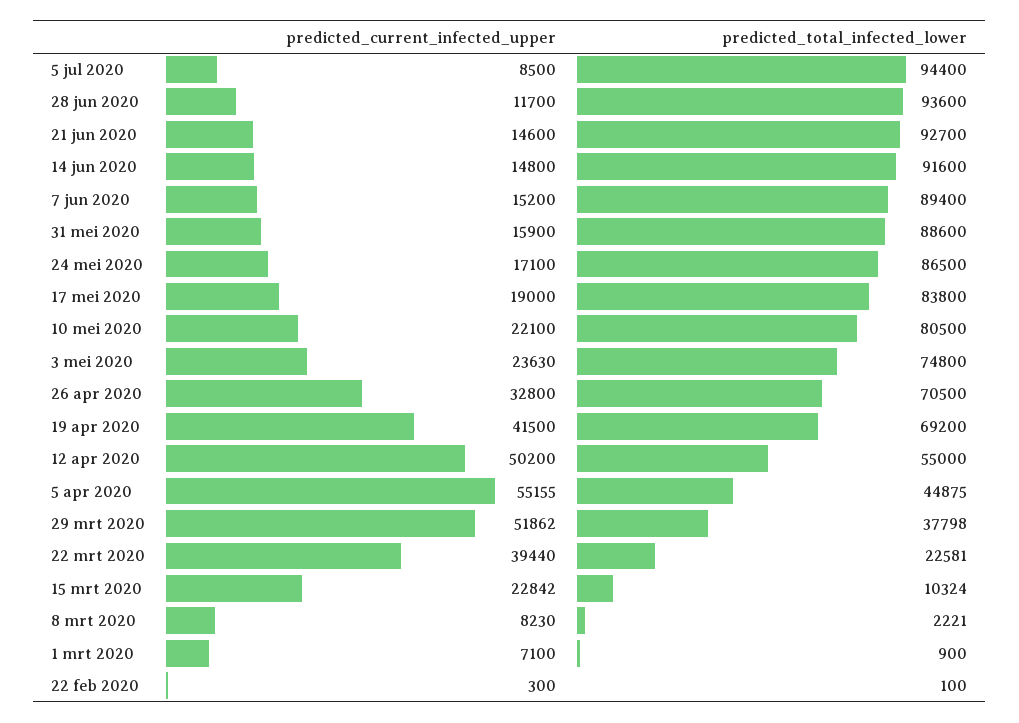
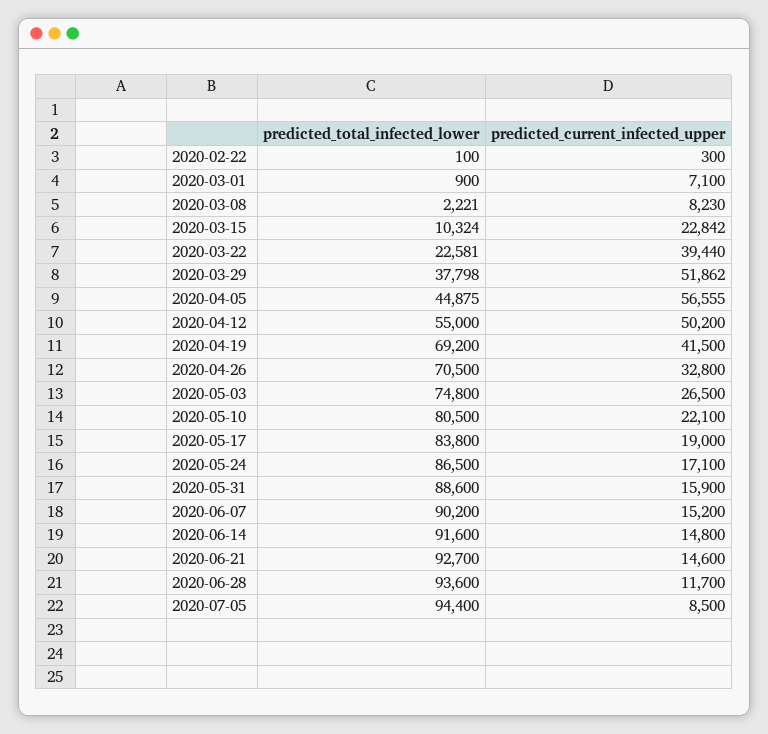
  {
    "predicted_current_infected_upper": {
      "5 jul 2020": 8500,
      "28 jun 2020": 11700,
      "21 jun 2020": 14600,
      "14 jun 2020": 14800,
      "7 jun 2020": 15200,
      "31 mei 2020": 15900,
      "24 mei 2020": 17100,
      "17 mei 2020": 19000,
      "10 mei 2020": 22100,
-     "3 mei 2020": 23630,
+     "3 mei 2020": 26500,
      "26 apr 2020": 32800,
      "19 apr 2020": 41500,
      "12 apr 2020": 50200,
-     "5 apr 2020": 55155,
+     "5 apr 2020": 56555,
      "29 mrt 2020": 51862,
      "22 mrt 2020": 39440,
      "15 mrt 2020": 22842,
      "8 mrt 2020": 8230,
      "1 mrt 2020": 7100,
      "22 feb 2020": 300
    },
    "predicted_total_infected_lower": {
      "5 jul 2020": 94400,
      "28 jun 2020": 93600,
      "21 jun 2020": 92700,
      "14 jun 2020": 91600,
-     "7 jun 2020": 89400,
+     "7 jun 2020": 90200,
      "31 mei 2020": 88600,
      "24 mei 2020": 86500,
      "17 mei 2020": 83800,
      "10 mei 2020": 80500,
      "3 mei 2020": 74800,
      "26 apr 2020": 70500,
      "19 apr 2020": 69200,
      "12 apr 2020": 55000,
      "5 apr 2020": 44875,
      "29 mrt 2020": 37798,
      "22 mrt 2020": 22581,
      "15 mrt 2020": 10324,
      "8 mrt 2020": 2221,
      "1 mrt 2020": 900,
      "22 feb 2020": 100
    }
  }

